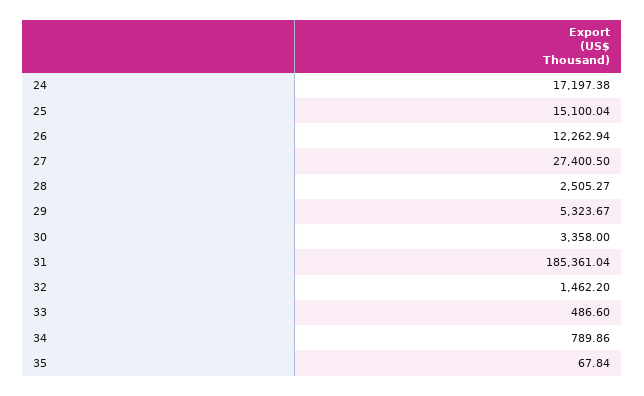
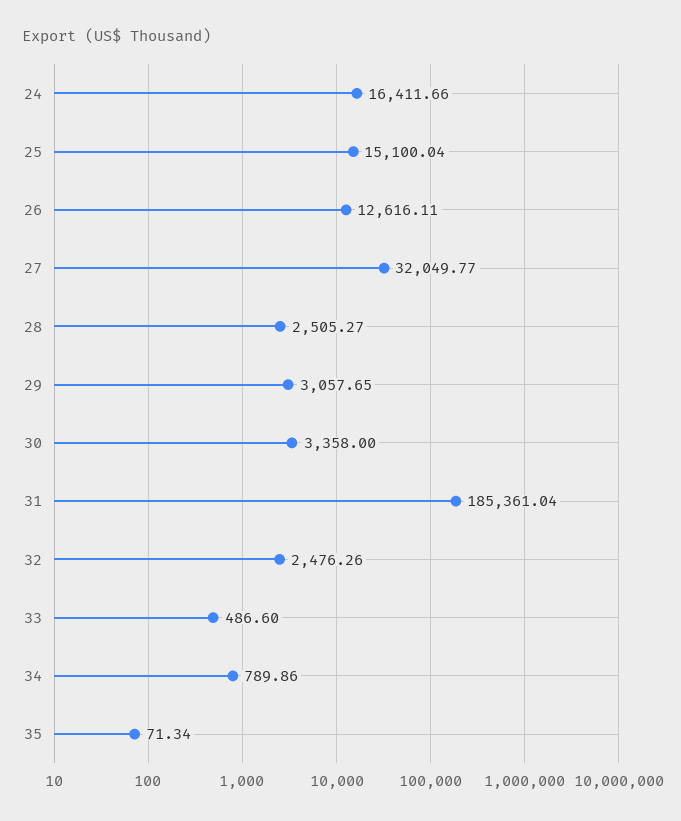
  {
-   "24": 17197.38,
+   "24": 16411.66,
    "25": 15100.04,
-   "26": 12262.94,
+   "26": 12616.11,
-   "27": 27400.5,
+   "27": 32049.77,
    "28": 2505.27,
-   "29": 5323.67,
+   "29": 3057.65,
    "30": 3358,
    "31": 185361.04,
-   "32": 1462.2,
+   "32": 2476.26,
    "33": 486.6,
    "34": 789.86,
-   "35": 67.84
+   "35": 71.34
  }

